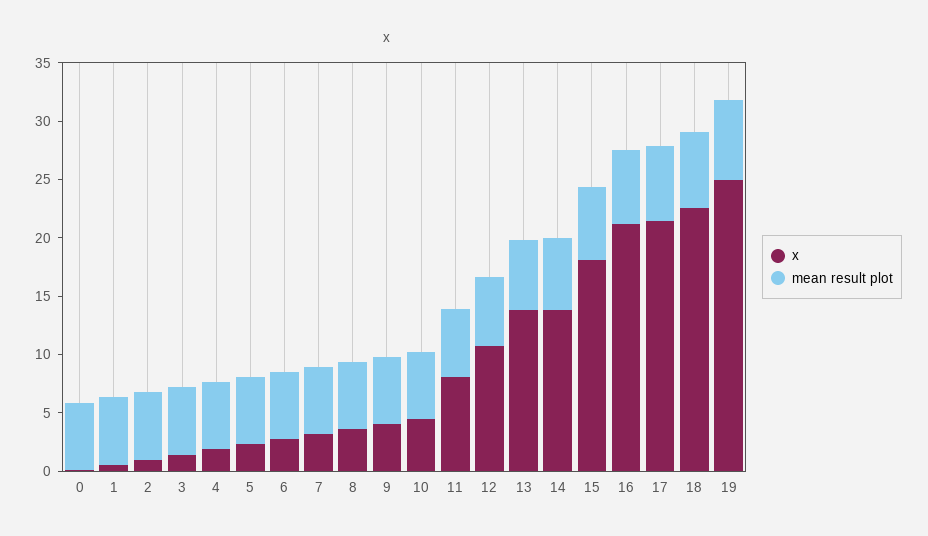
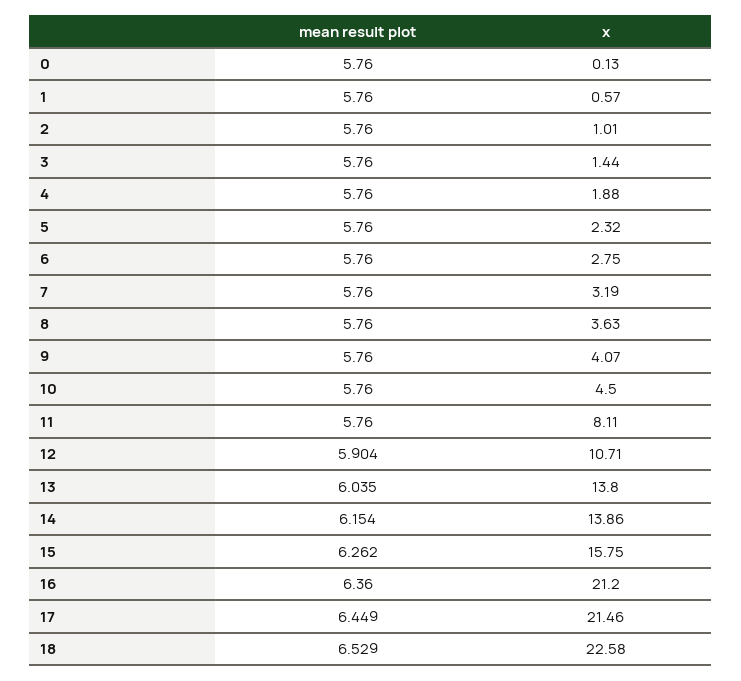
  {
    "x": {
      "0": 0.13,
      "1": 0.57,
      "2": 1.01,
      "3": 1.44,
      "4": 1.88,
      "5": 2.32,
      "6": 2.75,
      "7": 3.19,
      "8": 3.63,
      "9": 4.07,
      "10": 4.5,
      "11": 8.11,
      "12": 10.71,
      "13": 13.8,
      "14": 13.86,
-     "15": 18,
+     "15": 15.75,
      "16": 21.2,
      "17": 21.46,
-     "18": 22.58,
+     "18": 22.58
-     "19": 25
    },
    "mean result plot": {
      "0": 5.76,
      "1": 5.76,
      "2": 5.76,
      "3": 5.76,
      "4": 5.76,
      "5": 5.76,
      "6": 5.76,
      "7": 5.76,
      "8": 5.76,
      "9": 5.76,
      "10": 5.76,
      "11": 5.76,
      "12": 5.904,
      "13": 6.035,
      "14": 6.154,
      "15": 6.262,
      "16": 6.36,
      "17": 6.449,
-     "18": 6.529,
+     "18": 6.529
-     "19": 7
    }
  }

